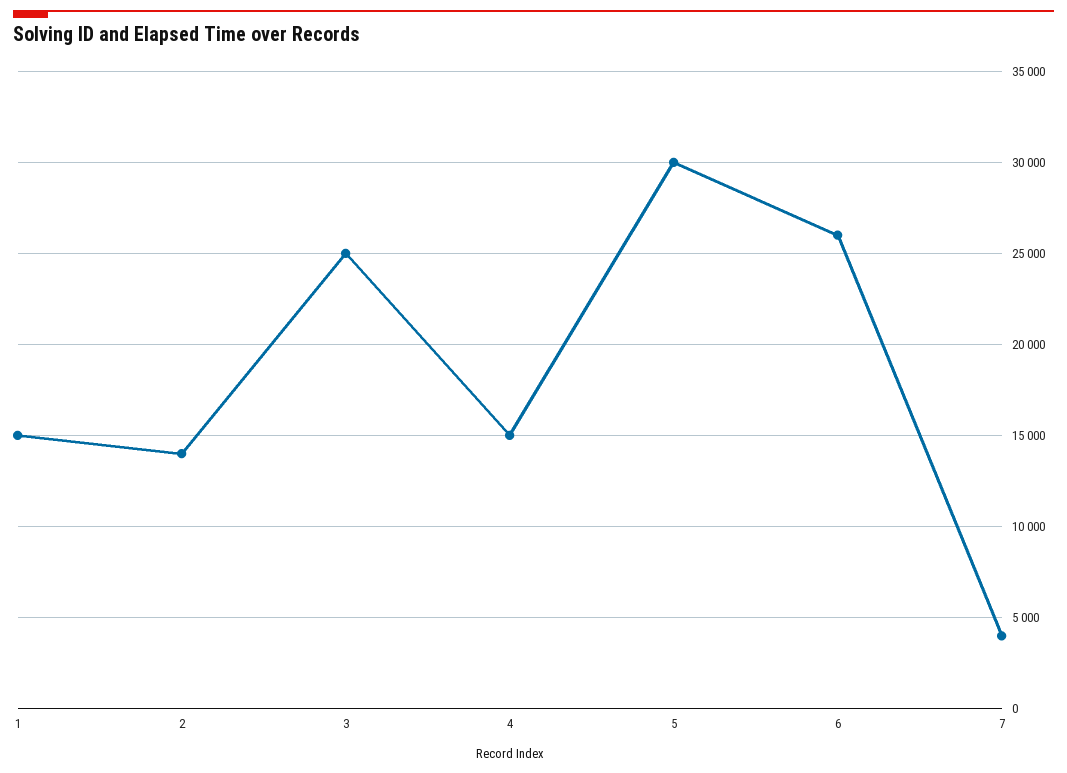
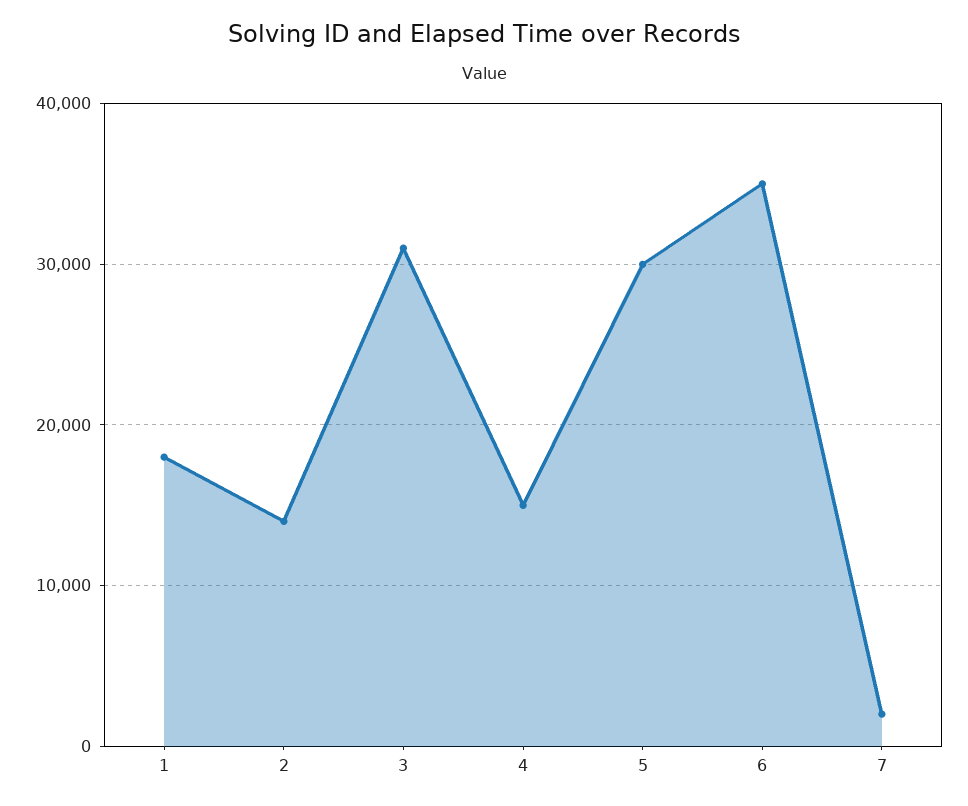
  {
-   "1": 15000,
+   "1": 18000,
    "2": 14000,
-   "3": 25000,
+   "3": 31000,
    "4": 15000,
    "5": 30000,
-   "6": 26000,
+   "6": 35000,
-   "7": 4000
+   "7": 2000
  }

